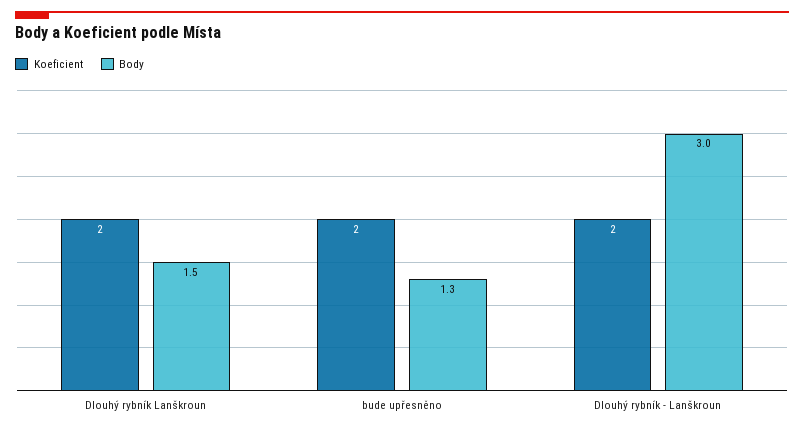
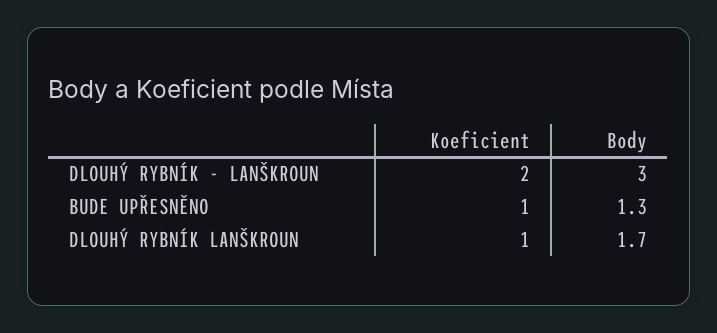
  {
    "Koeficient": {
-     "Dlouhý rybník Lanškroun": 2,
+     "Dlouhý rybník Lanškroun": 1,
-     "bude upřesněno": 2,
+     "bude upřesněno": 1,
      "Dlouhý rybník - Lanškroun": 2
    },
    "Body": {
-     "Dlouhý rybník Lanškroun": 1.5,
+     "Dlouhý rybník Lanškroun": 1.7,
      "bude upřesněno": 1.3,
      "Dlouhý rybník - Lanškroun": 3
    }
  }

